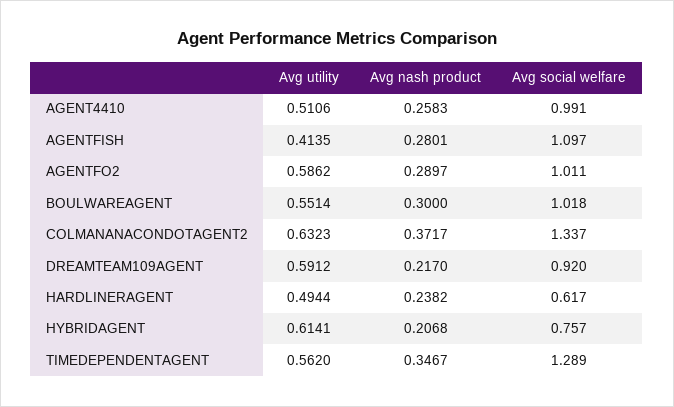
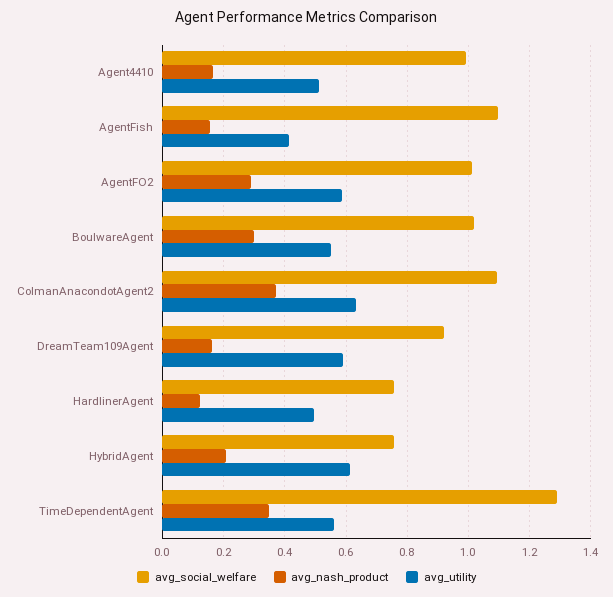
  {
    "Avg utility": {
      "AGENT4410": 0.5106,
      "AGENTFISH": 0.4135,
      "AGENTFO2": 0.5862,
      "BOULWAREAGENT": 0.5514,
      "COLMANANACONDOTAGENT2": 0.6323,
      "DREAMTEAM109AGENT": 0.5912,
      "HARDLINERAGENT": 0.4944,
      "HYBRIDAGENT": 0.6141,
      "TIMEDEPENDENTAGENT": 0.562
    },
    "Avg nash product": {
-     "AGENT4410": 0.2583,
+     "AGENT4410": 0.16,
-     "AGENTFISH": 0.2801,
+     "AGENTFISH": 0.16,
      "AGENTFO2": 0.2897,
      "BOULWAREAGENT": 0.3,
      "COLMANANACONDOTAGENT2": 0.3717,
-     "DREAMTEAM109AGENT": 0.217,
+     "DREAMTEAM109AGENT": 0.16,
-     "HARDLINERAGENT": 0.2382,
+     "HARDLINERAGENT": 0.12,
      "HYBRIDAGENT": 0.2068,
      "TIMEDEPENDENTAGENT": 0.3467
    },
    "Avg social welfare": {
      "AGENT4410": 0.991,
      "AGENTFISH": 1.097,
      "AGENTFO2": 1.011,
      "BOULWAREAGENT": 1.018,
-     "COLMANANACONDOTAGENT2": 1.337,
+     "COLMANANACONDOTAGENT2": 1.1,
      "DREAMTEAM109AGENT": 0.92,
-     "HARDLINERAGENT": 0.617,
+     "HARDLINERAGENT": 0.76,
      "HYBRIDAGENT": 0.757,
      "TIMEDEPENDENTAGENT": 1.289
    }
  }

